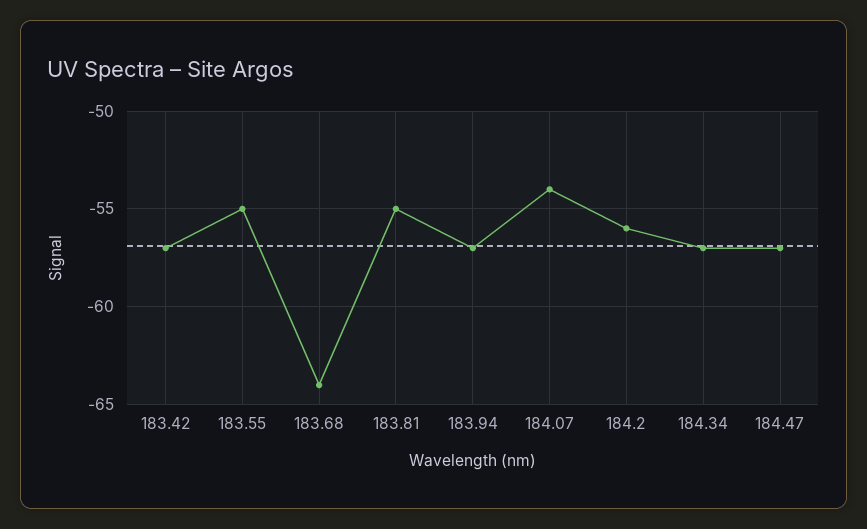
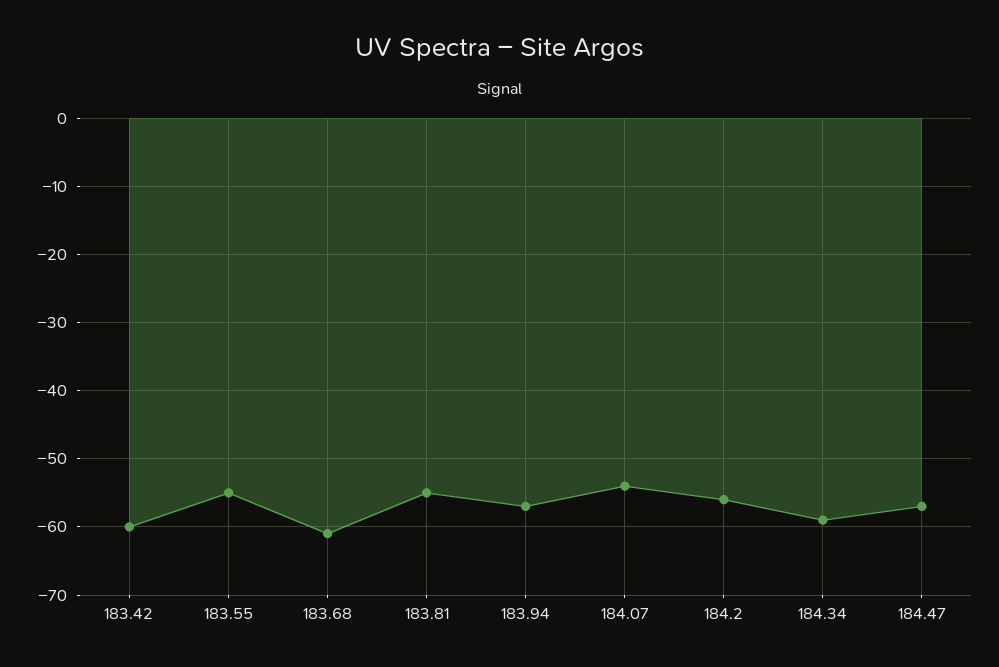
  {
-   "183.42": -57,
+   "183.42": -60,
    "183.55": -55,
-   "183.68": -64,
+   "183.68": -61,
    "183.81": -55,
    "183.94": -57,
    "184.07": -54,
    "184.2": -56,
-   "184.34": -57,
+   "184.34": -59,
    "184.47": -57
  }

